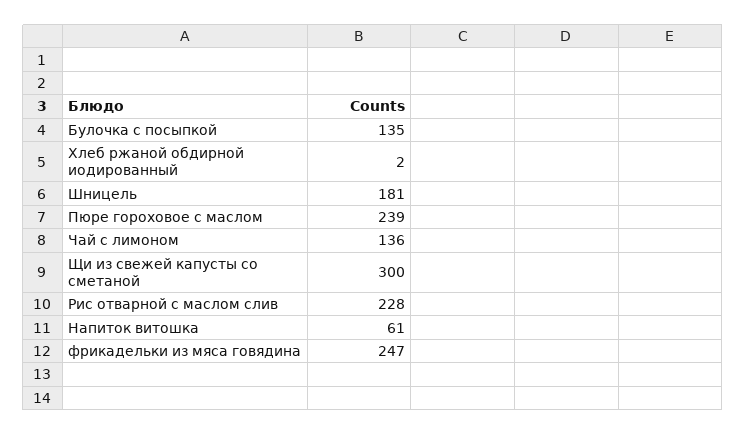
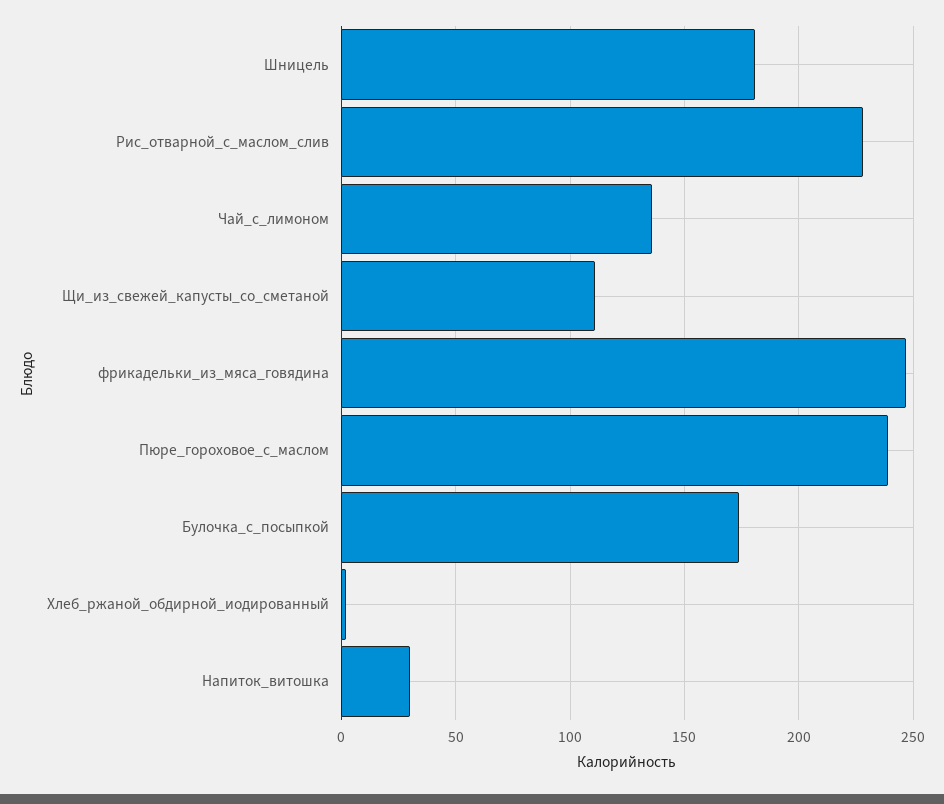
  {
-   "Булочка с посыпкой": 135,
+   "Булочка с посыпкой": 175,
    "Хлеб ржаной обдирной иодированный": 2,
    "Шницель": 181,
    "Пюре гороховое с маслом": 239,
    "Чай с лимоном": 136,
-   "Щи из свежей капусты со сметаной": 300,
+   "Щи из свежей капусты со сметаной": 110,
    "Рис отварной с маслом слив": 228,
-   "Напиток витошка": 61,
+   "Напиток витошка": 30,
    "фрикадельки из мяса говядина": 247
  }

